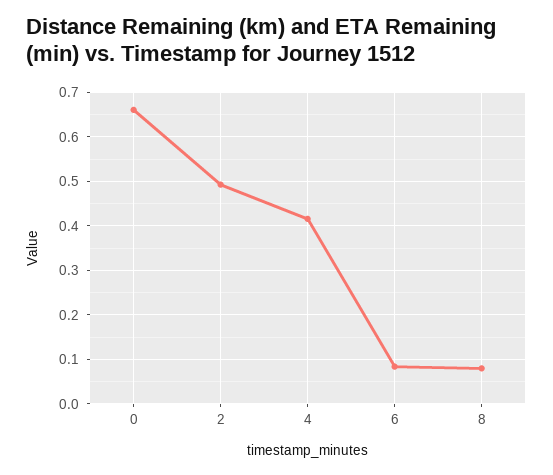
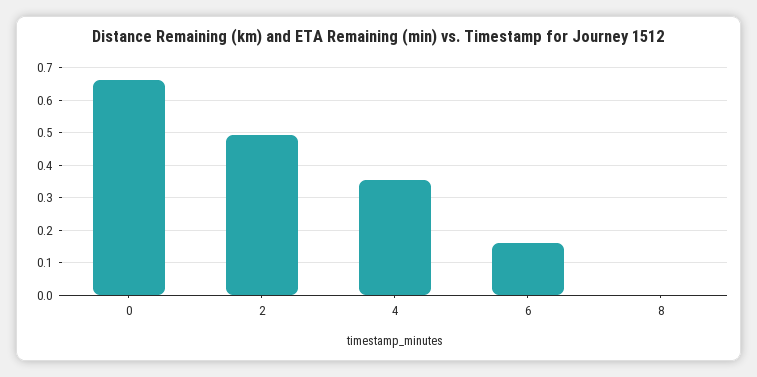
  {
    "0": 0.66,
    "2": 0.5,
-   "4": 0.42,
+   "4": 0.36,
-   "6": 0.08,
+   "6": 0.16,
-   "8": 0.08
+   "8": 0
  }

